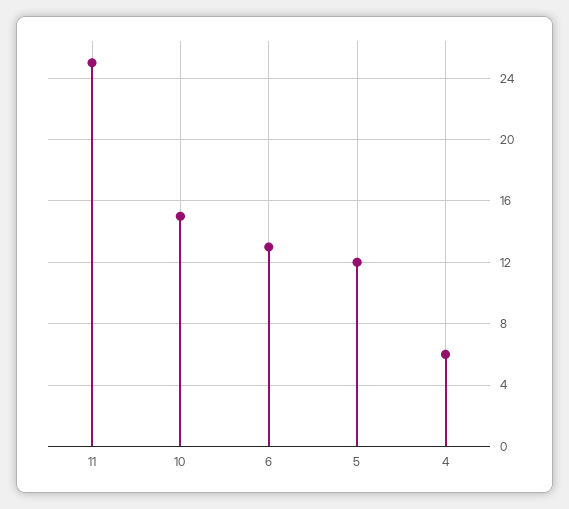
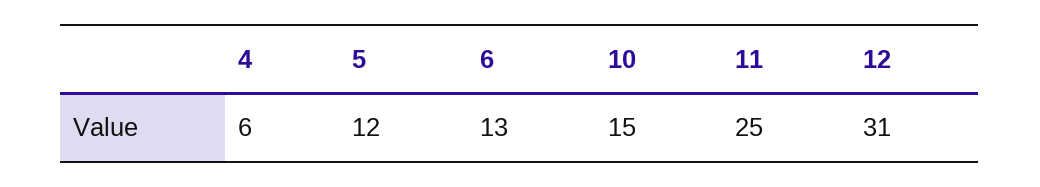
  {
    "11": 25,
    "10": 15,
    "6": 13,
    "5": 12,
-   "4": 6
+   "4": 6,
+   "12": 31
  }

